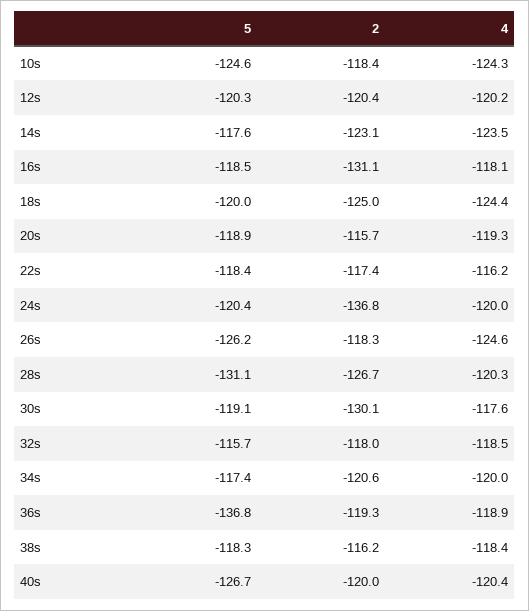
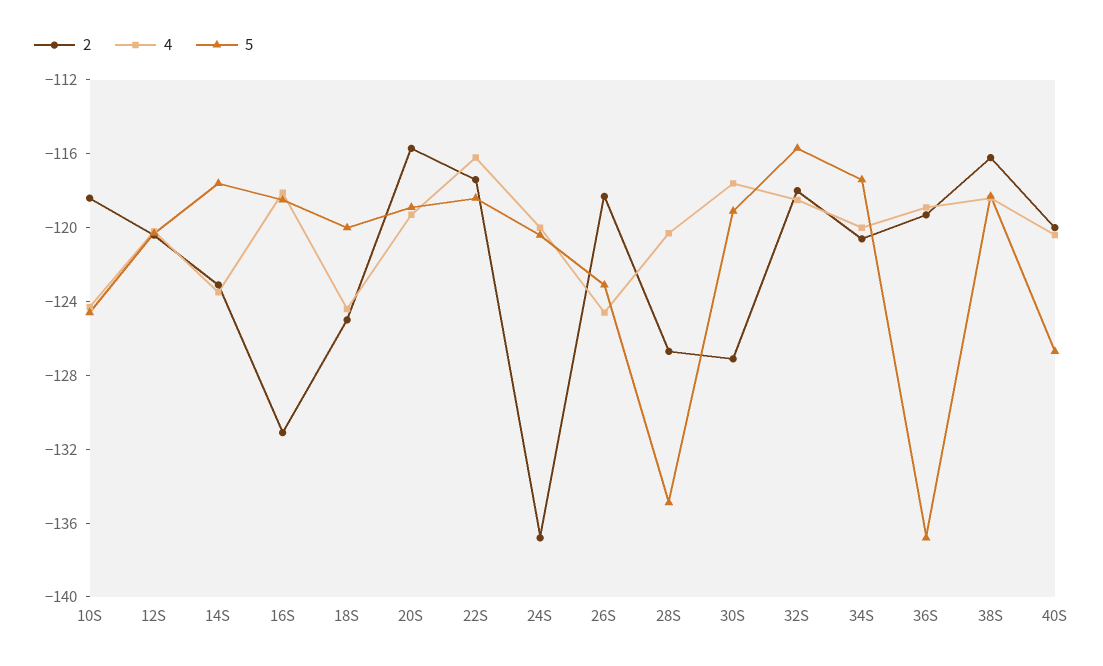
  {
    "5": {
      "10s": -124.6,
      "12s": -120.3,
      "14s": -117.6,
      "16s": -118.5,
      "18s": -120,
      "20s": -118.9,
      "22s": -118.4,
      "24s": -120.4,
-     "26s": -126.2,
+     "26s": -123,
-     "28s": -131.1,
+     "28s": -135,
      "30s": -119.1,
      "32s": -115.7,
      "34s": -117.4,
      "36s": -136.8,
      "38s": -118.3,
      "40s": -126.7
    },
    "2": {
      "10s": -118.4,
      "12s": -120.4,
      "14s": -123.1,
      "16s": -131.1,
      "18s": -125,
      "20s": -115.7,
      "22s": -117.4,
      "24s": -136.8,
      "26s": -118.3,
      "28s": -126.7,
-     "30s": -130.1,
+     "30s": -127,
      "32s": -118,
      "34s": -120.6,
      "36s": -119.3,
      "38s": -116.2,
      "40s": -120
    },
    "4": {
      "10s": -124.3,
      "12s": -120.2,
      "14s": -123.5,
      "16s": -118.1,
      "18s": -124.4,
      "20s": -119.3,
      "22s": -116.2,
      "24s": -120,
      "26s": -124.6,
      "28s": -120.3,
      "30s": -117.6,
      "32s": -118.5,
      "34s": -120,
      "36s": -118.9,
      "38s": -118.4,
      "40s": -120.4
    }
  }

